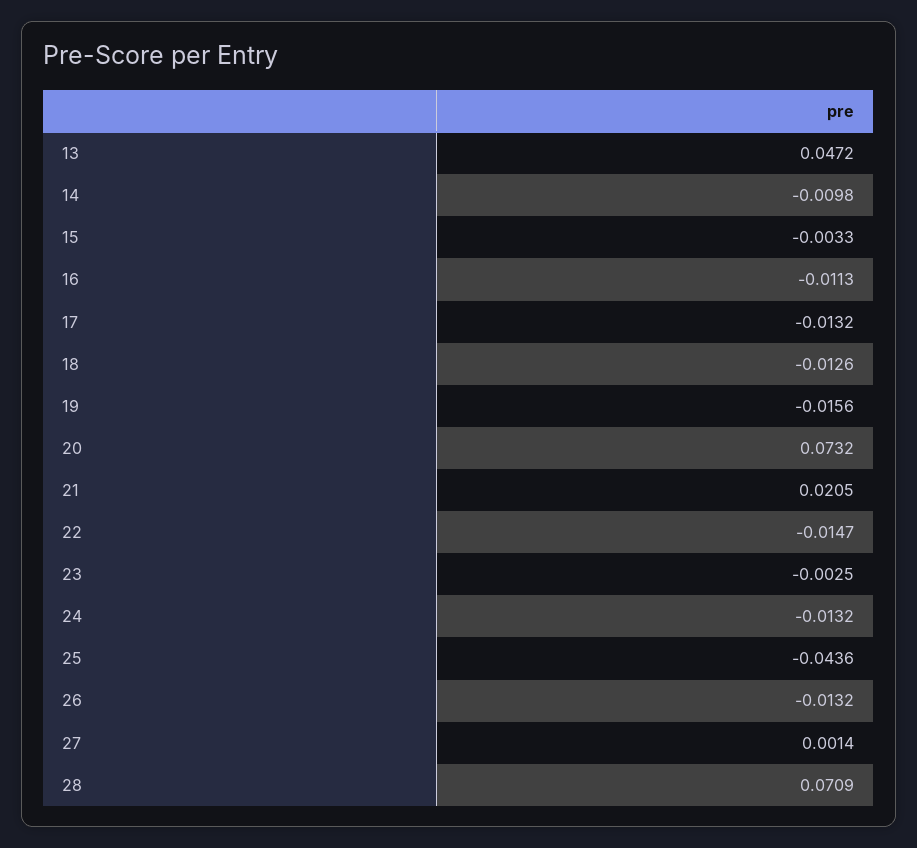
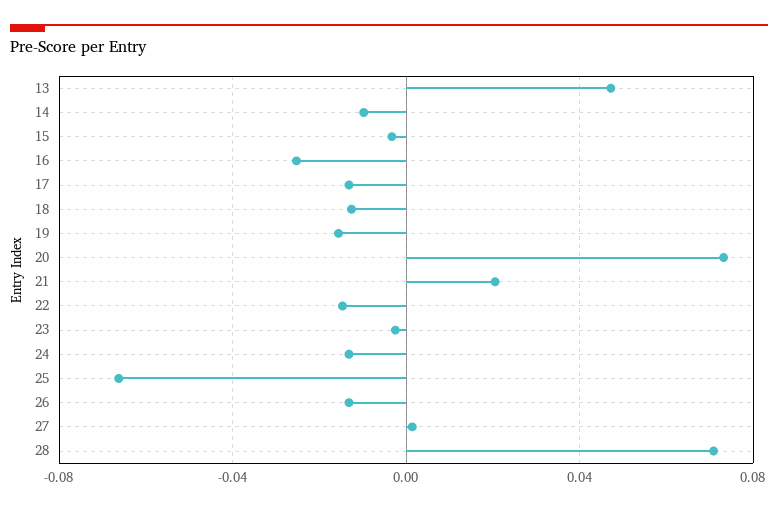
  {
    "13": 0.0472,
    "14": -0.0098,
    "15": -0.0033,
-   "16": -0.0113,
+   "16": -0.025,
    "17": -0.0132,
    "18": -0.0126,
    "19": -0.0156,
    "20": 0.0732,
    "21": 0.0205,
    "22": -0.0147,
    "23": -0.0025,
    "24": -0.0132,
-   "25": -0.0436,
+   "25": -0.065,
    "26": -0.0132,
    "27": 0.0014,
    "28": 0.0709
  }

